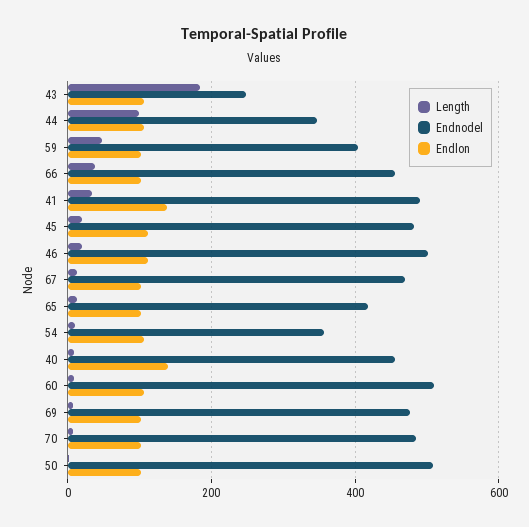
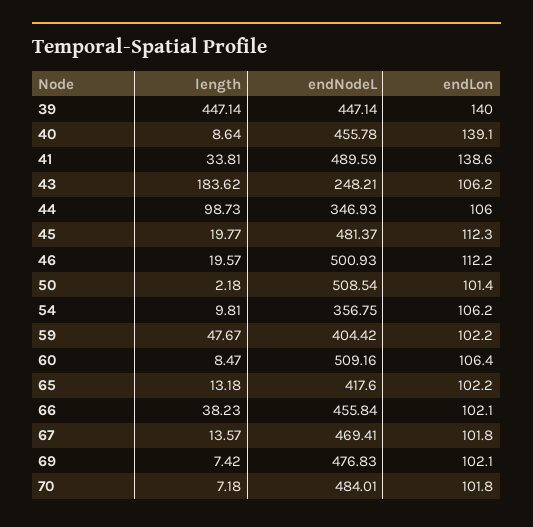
  {
    "Length": {
      "43": 183.62,
      "44": 98.73,
      "59": 47.67,
      "66": 38.23,
      "41": 33.81,
      "45": 19.77,
      "46": 19.57,
      "67": 13.57,
      "65": 13.18,
      "54": 9.81,
      "40": 8.64,
      "60": 8.47,
      "69": 7.42,
      "70": 7.18,
-     "50": 2.18
+     "50": 2.18,
+     "39": 447.14
    },
    "Endnodel": {
      "43": 248.21,
      "44": 346.93,
      "59": 404.42,
      "66": 455.84,
      "41": 489.59,
      "45": 481.37,
      "46": 500.93,
      "67": 469.41,
      "65": 417.6,
      "54": 356.75,
      "40": 455.78,
      "60": 509.16,
      "69": 476.83,
      "70": 484.01,
-     "50": 508.54
+     "50": 508.54,
+     "39": 447.14
    },
    "Endlon": {
      "43": 106.2,
      "44": 106,
      "59": 102.2,
      "66": 102.1,
      "41": 138.6,
      "45": 112.3,
      "46": 112.2,
      "67": 101.8,
      "65": 102.2,
      "54": 106.2,
      "40": 139.1,
      "60": 106.4,
      "69": 102.1,
      "70": 101.8,
-     "50": 101.4
+     "50": 101.4,
+     "39": 140
    }
  }

